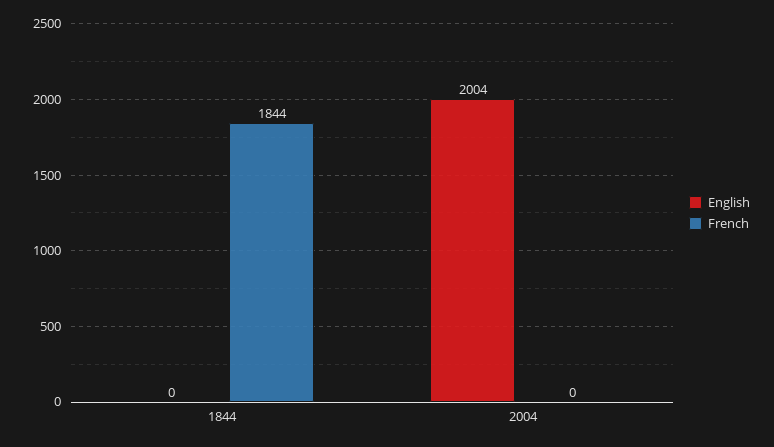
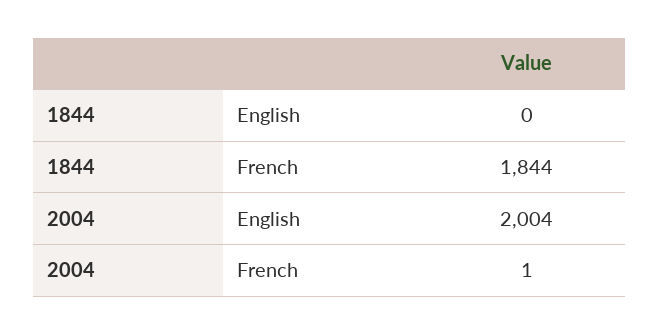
  {
    "English": {
      "1844": 0,
      "2004": 2004
    },
    "French": {
      "1844": 1844,
-     "2004": 0
+     "2004": 1
    }
  }

